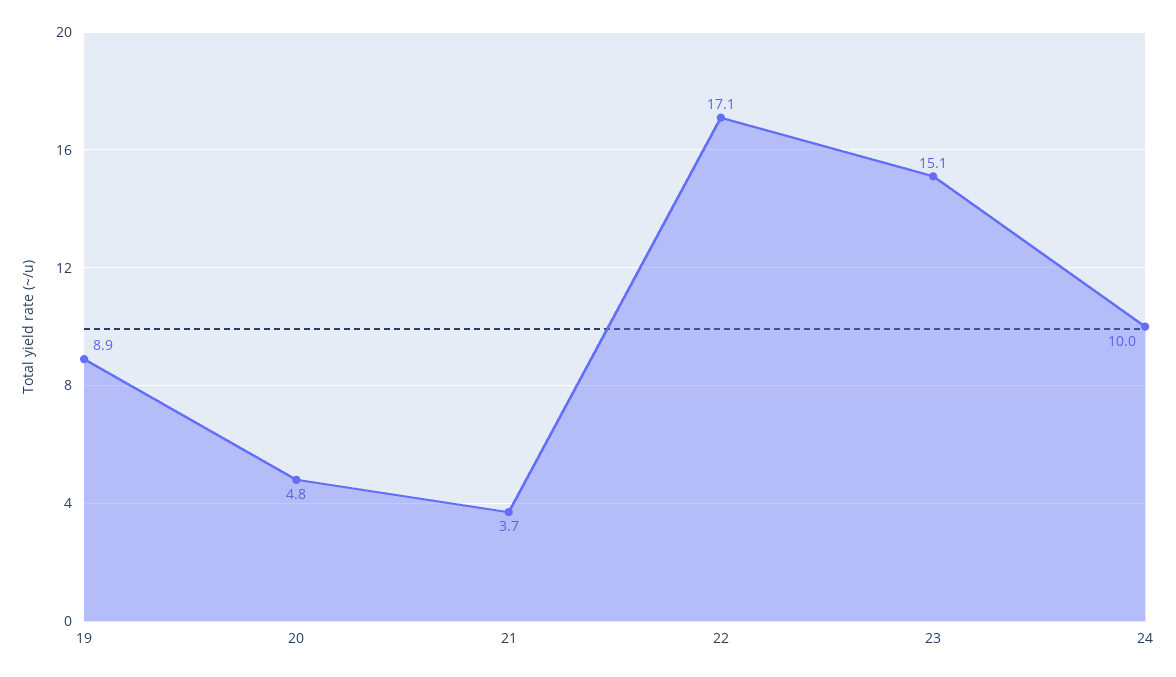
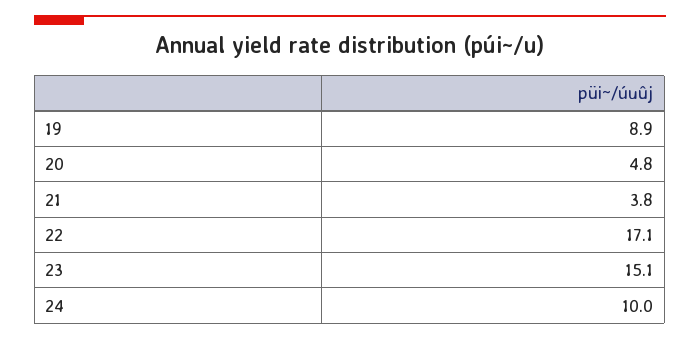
  {
    "19": 8.9,
    "20": 4.8,
-   "21": 3.7,
+   "21": 3.8,
    "22": 17.1,
    "23": 15.1,
    "24": 10
  }

